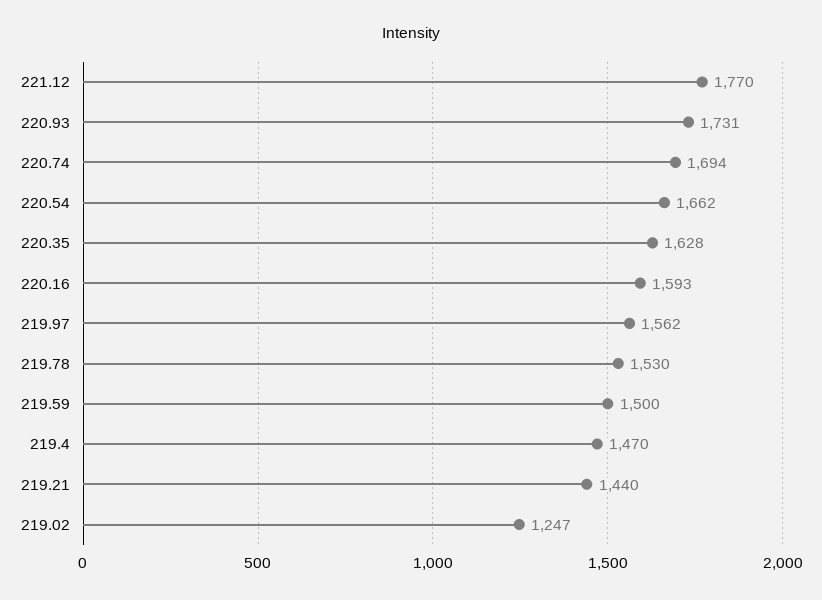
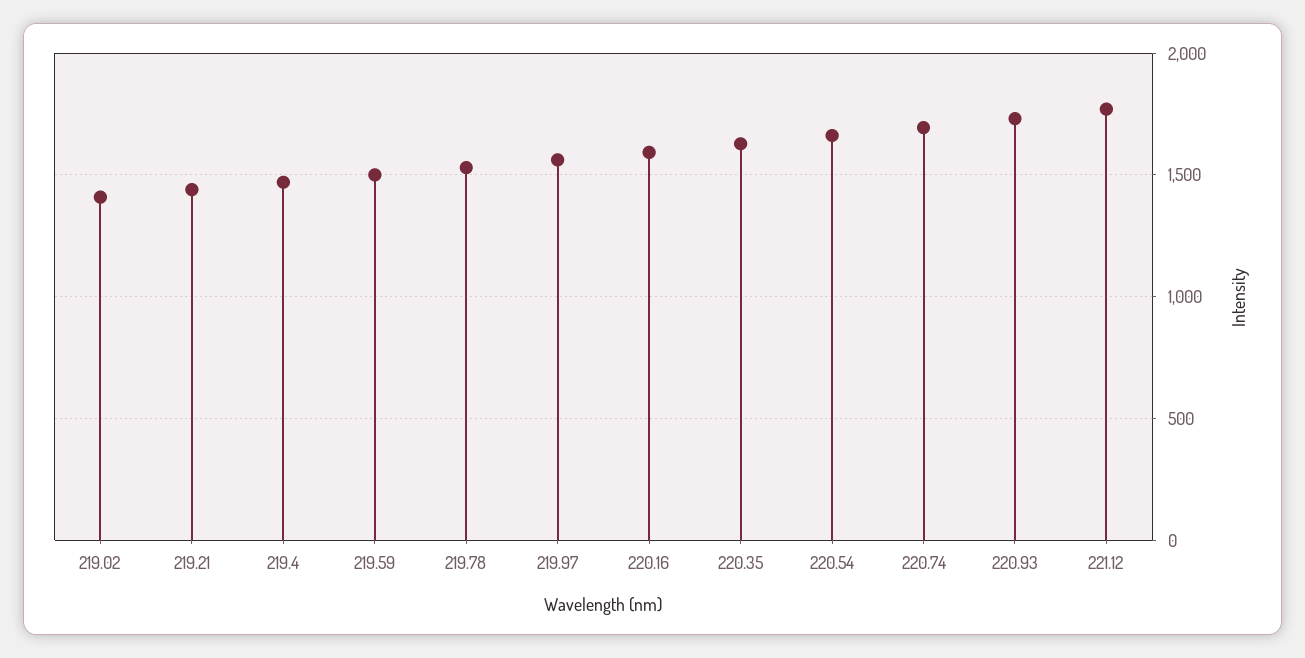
  {
    "221.12": 1770,
    "220.93": 1731,
    "220.74": 1694,
    "220.54": 1662,
    "220.35": 1628,
    "220.16": 1593,
    "219.97": 1562,
    "219.78": 1530,
    "219.59": 1500,
    "219.4": 1470,
    "219.21": 1440,
-   "219.02": 1247
+   "219.02": 1400
  }

